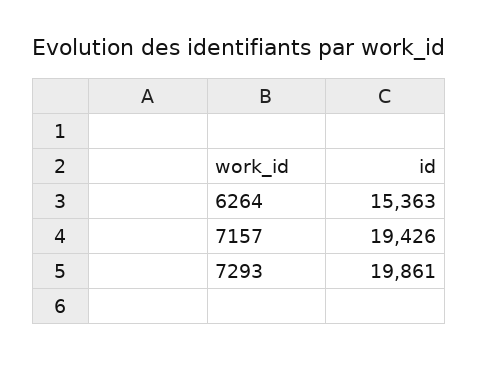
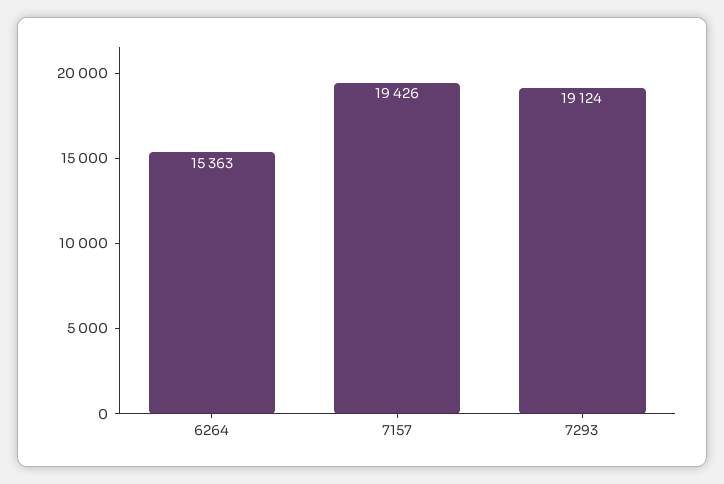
  {
    "6264": 15363,
    "7157": 19426,
-   "7293": 19861
+   "7293": 19124
  }

